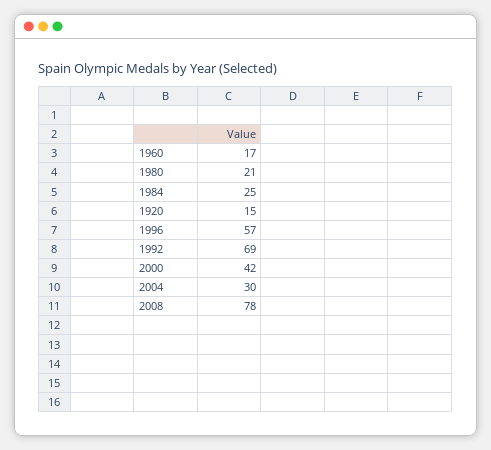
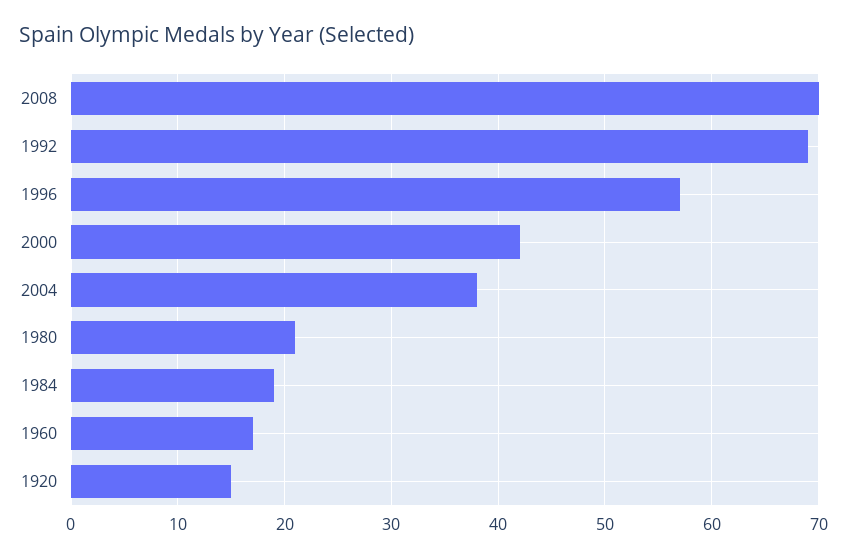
  {
    "1960": 17,
    "1980": 21,
-   "1984": 25,
+   "1984": 19,
    "1920": 15,
    "1996": 57,
    "1992": 69,
    "2000": 42,
-   "2004": 30,
+   "2004": 38,
-   "2008": 78
+   "2008": 70
  }

